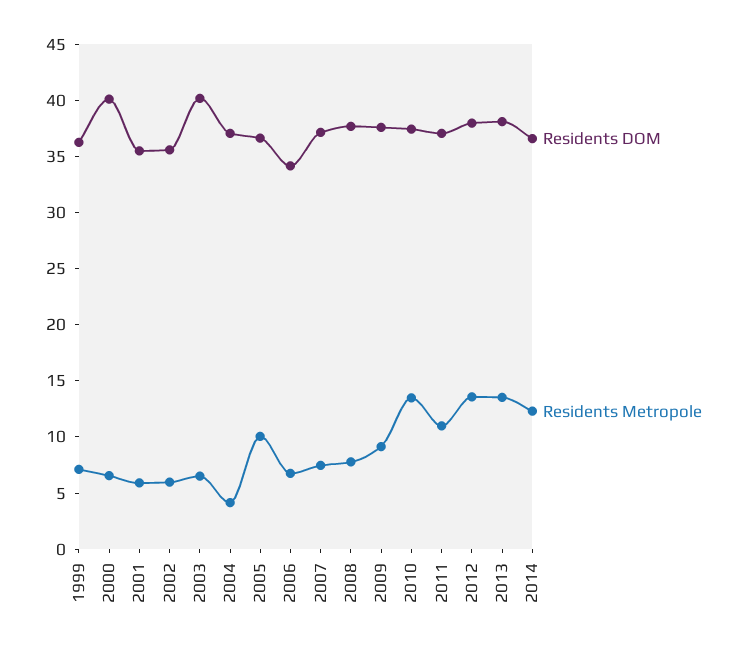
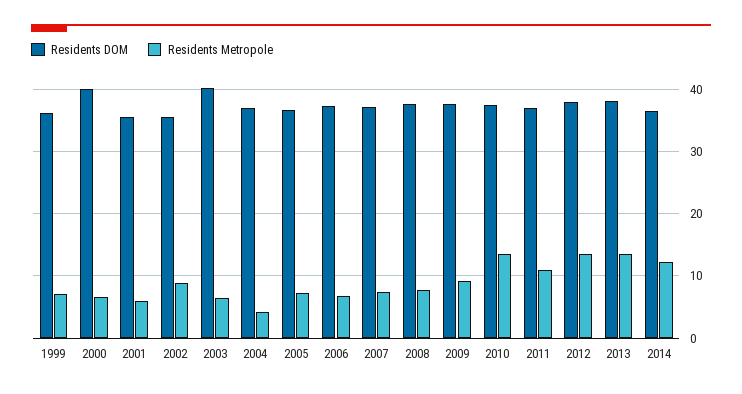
  {
    "Residents DOM": {
      "1999": 36,
      "2000": 40,
      "2001": 35,
      "2002": 36,
      "2003": 40,
      "2004": 37,
      "2005": 37,
-     "2006": 34,
+     "2006": 37,
      "2007": 37,
      "2008": 38,
      "2009": 38,
      "2010": 37,
      "2011": 37,
      "2012": 38,
      "2013": 38,
      "2014": 37
    },
    "Residents Metropole": {
      "1999": 7,
      "2000": 7,
      "2001": 6,
-     "2002": 6,
+     "2002": 9,
      "2003": 7,
      "2004": 4,
-     "2005": 10,
+     "2005": 7,
      "2006": 7,
      "2007": 7,
      "2008": 8,
      "2009": 9,
      "2010": 13,
      "2011": 11,
      "2012": 14,
      "2013": 14,
      "2014": 12
    }
  }

